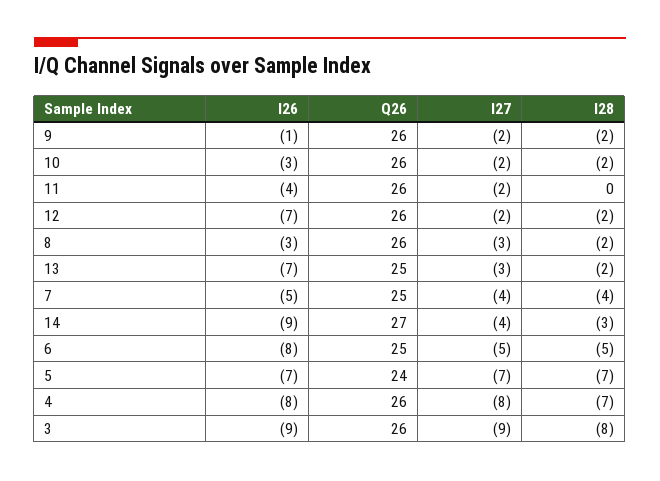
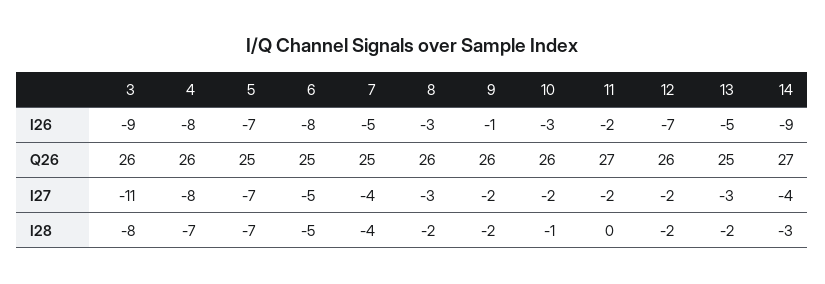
  {
    "I26": {
      "9": -1,
      "10": -3,
-     "11": -4,
+     "11": -2,
      "12": -7,
      "8": -3,
-     "13": -7,
+     "13": -5,
      "7": -5,
      "14": -9,
      "6": -8,
      "5": -7,
      "4": -8,
      "3": -9
    },
    "Q26": {
      "9": 26,
      "10": 26,
-     "11": 26,
+     "11": 27,
      "12": 26,
      "8": 26,
      "13": 25,
      "7": 25,
      "14": 27,
      "6": 25,
-     "5": 24,
+     "5": 25,
      "4": 26,
      "3": 26
    },
    "I27": {
      "9": -2,
      "10": -2,
      "11": -2,
      "12": -2,
      "8": -3,
      "13": -3,
      "7": -4,
      "14": -4,
      "6": -5,
      "5": -7,
      "4": -8,
-     "3": -9
+     "3": -11
    },
    "I28": {
      "9": -2,
-     "10": -2,
+     "10": -1,
      "11": 0,
      "12": -2,
      "8": -2,
      "13": -2,
      "7": -4,
      "14": -3,
      "6": -5,
      "5": -7,
      "4": -7,
      "3": -8
    }
  }

